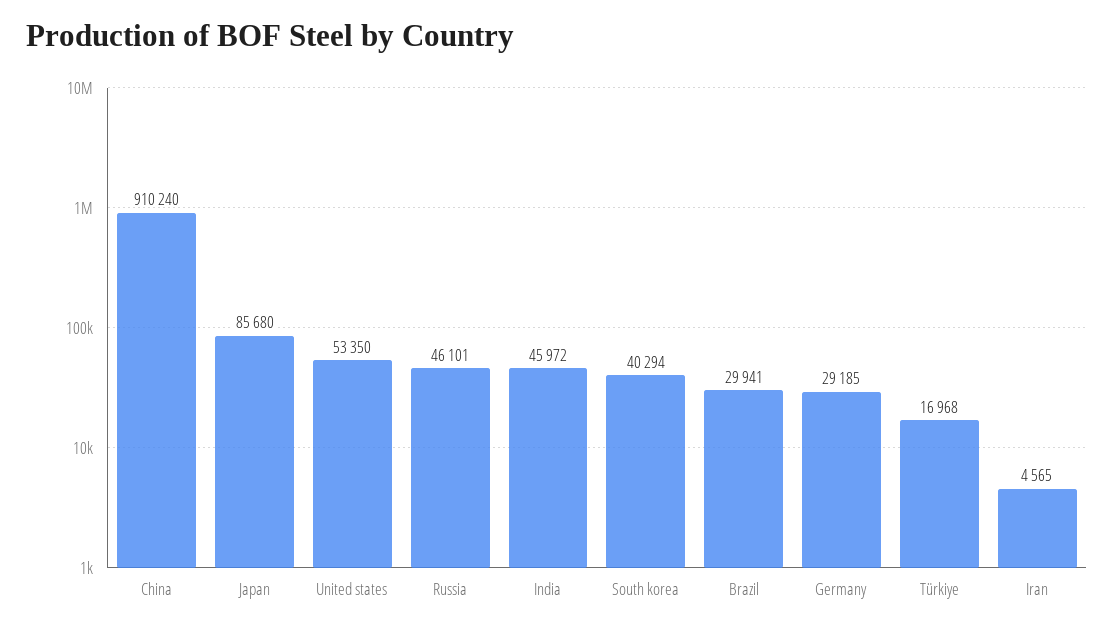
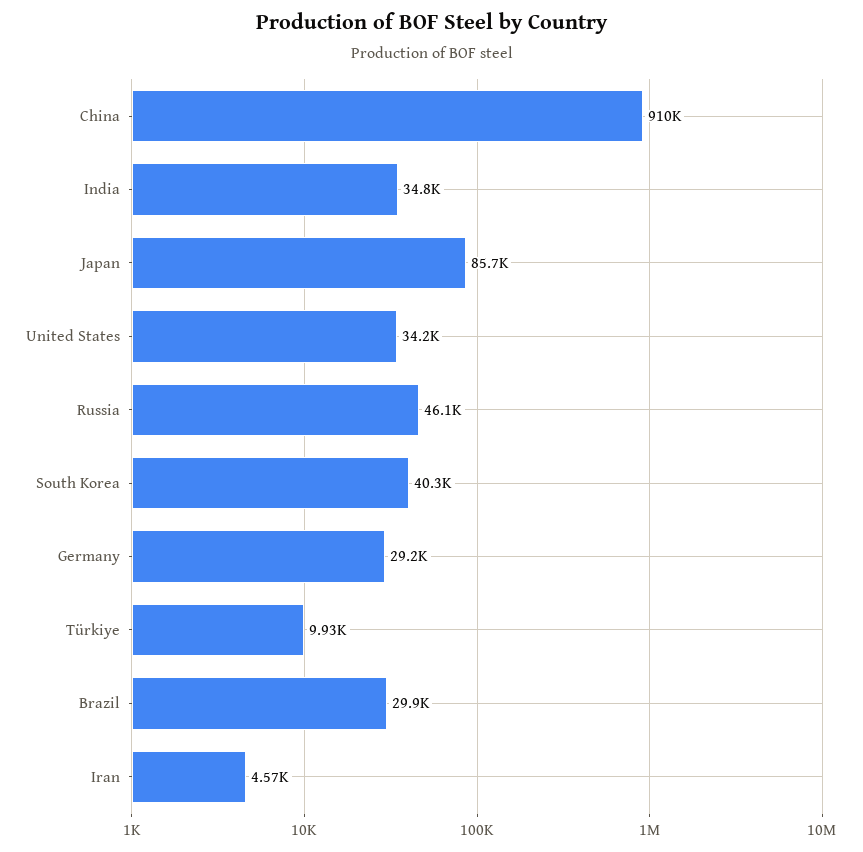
  {
    "China": 910240,
    "Japan": 85680,
-   "United states": 53350,
+   "United states": 34200,
    "Russia": 46101,
-   "India": 45972,
+   "India": 34800,
    "South korea": 40294,
    "Brazil": 29941,
    "Germany": 29185,
-   "Türkiye": 16968,
+   "Türkiye": 9930,
    "Iran": 4565
  }

